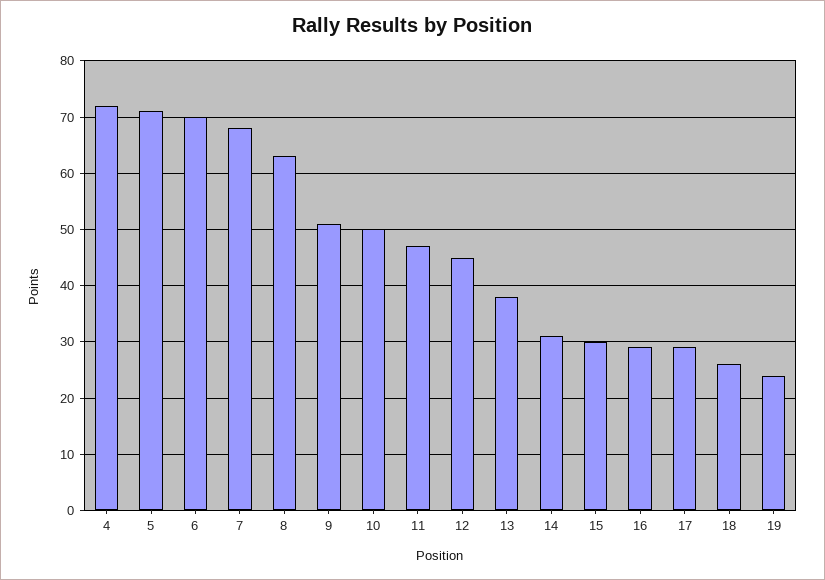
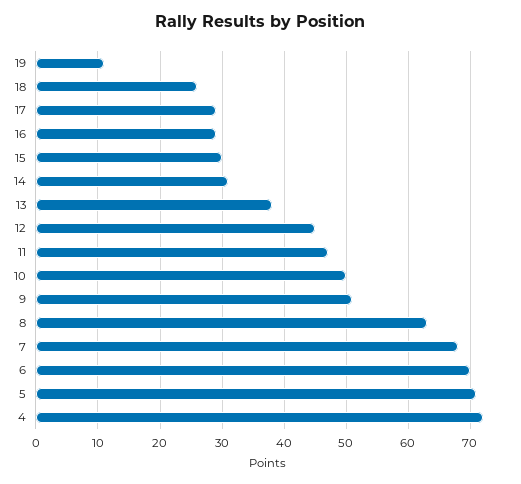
  {
    "4": 72,
    "5": 71,
    "6": 70,
    "7": 68,
    "8": 63,
    "9": 51,
    "10": 50,
    "11": 47,
    "12": 45,
    "13": 38,
    "14": 31,
    "15": 30,
    "16": 29,
    "17": 29,
    "18": 26,
-   "19": 25
+   "19": 11
  }

